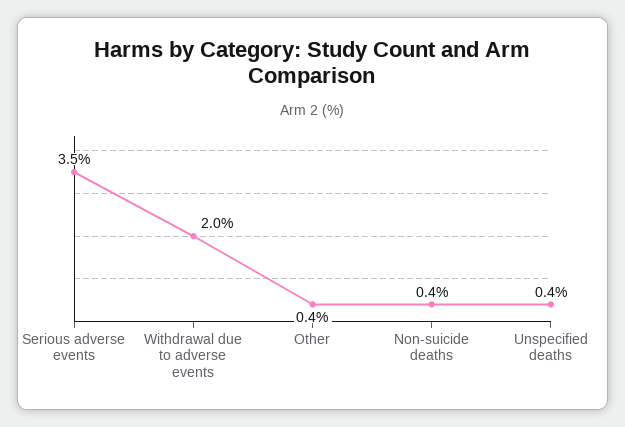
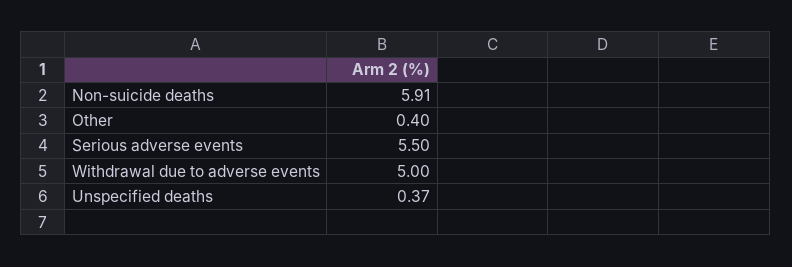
  {
-   "Serious adverse events": 3.5,
+   "Serious adverse events": 5.5,
-   "Withdrawal due to adverse events": 2,
+   "Withdrawal due to adverse events": 5,
    "Other": 0.4,
-   "Non-suicide deaths": 0.4,
+   "Non-suicide deaths": 5.91,
    "Unspecified deaths": 0.37
  }

